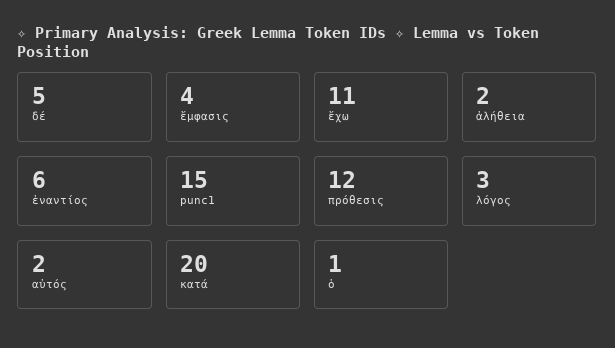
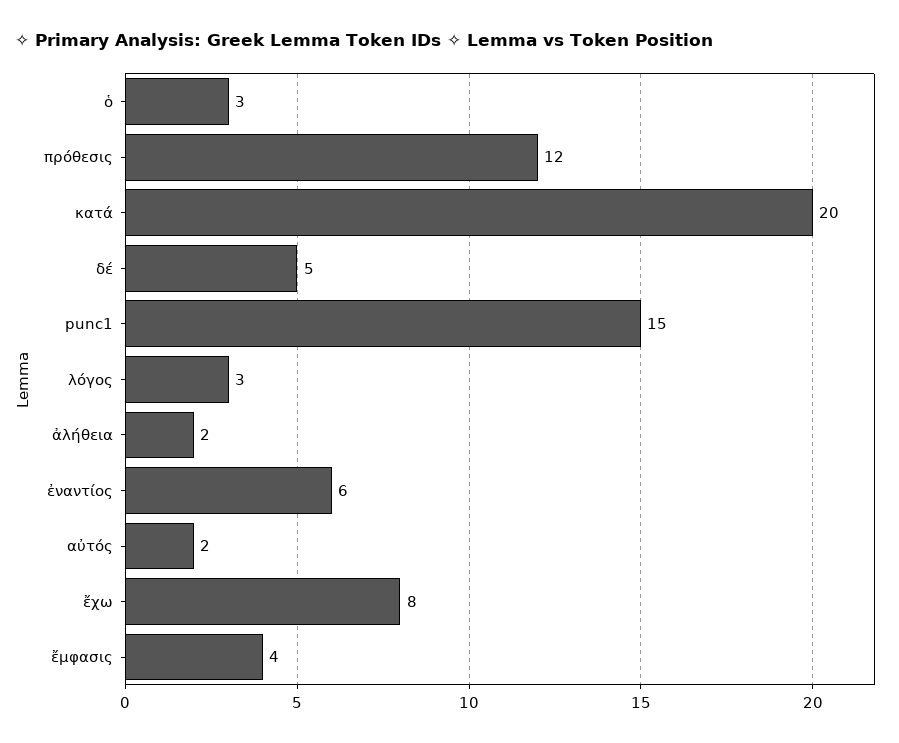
  {
    "δέ": 5,
    "ἔμφασις": 4,
-   "ἔχω": 11,
+   "ἔχω": 8,
    "ἀλήθεια": 2,
    "ἐναντίος": 6,
    "punc1": 15,
    "πρόθεσις": 12,
    "λόγος": 3,
    "αὐτός": 2,
    "κατά": 20,
-   "ὁ": 1
+   "ὁ": 3
  }

